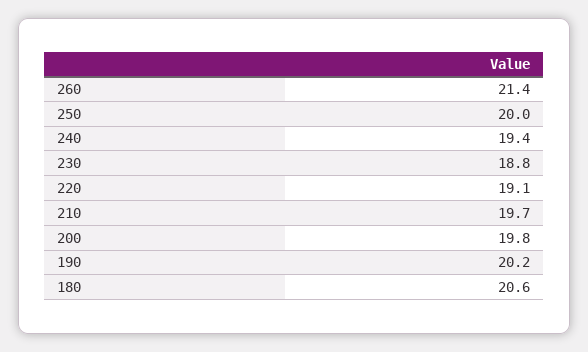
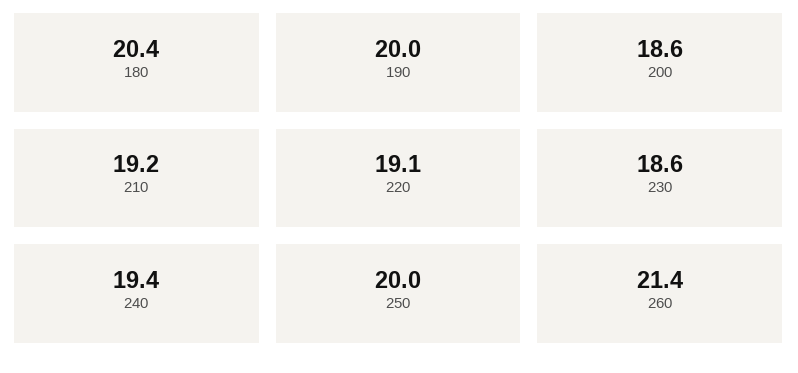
  {
    "260": 21.4,
    "250": 20,
    "240": 19.4,
-   "230": 18.8,
+   "230": 18.6,
    "220": 19.1,
-   "210": 19.7,
+   "210": 19.2,
-   "200": 19.8,
+   "200": 18.6,
-   "190": 20.2,
+   "190": 20,
-   "180": 20.6
+   "180": 20.4
  }

